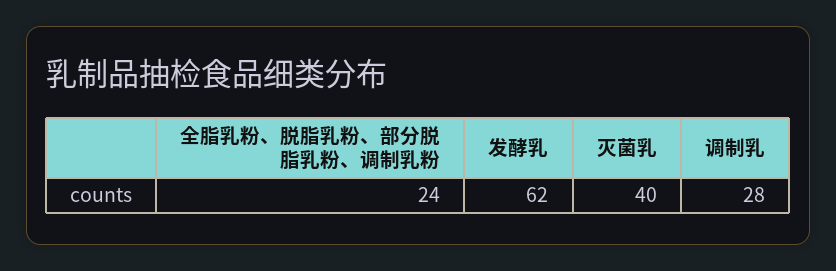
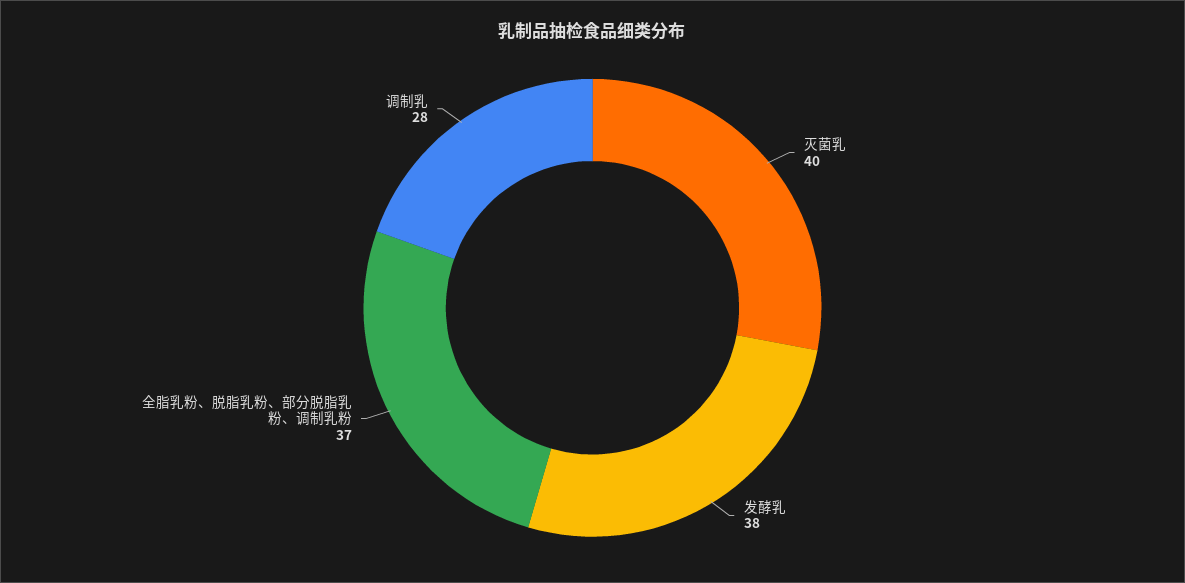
  {
-   "全脂乳粉、脱脂乳粉、部分脱脂乳粉、调制乳粉": 24,
+   "全脂乳粉、脱脂乳粉、部分脱脂乳粉、调制乳粉": 37,
-   "发酵乳": 62,
+   "发酵乳": 38,
    "灭菌乳": 40,
    "调制乳": 28
  }

